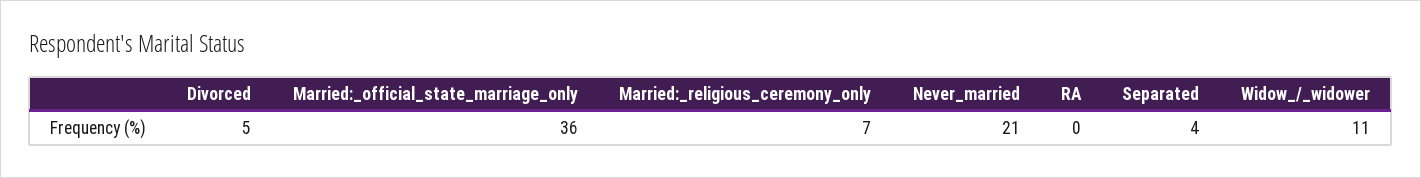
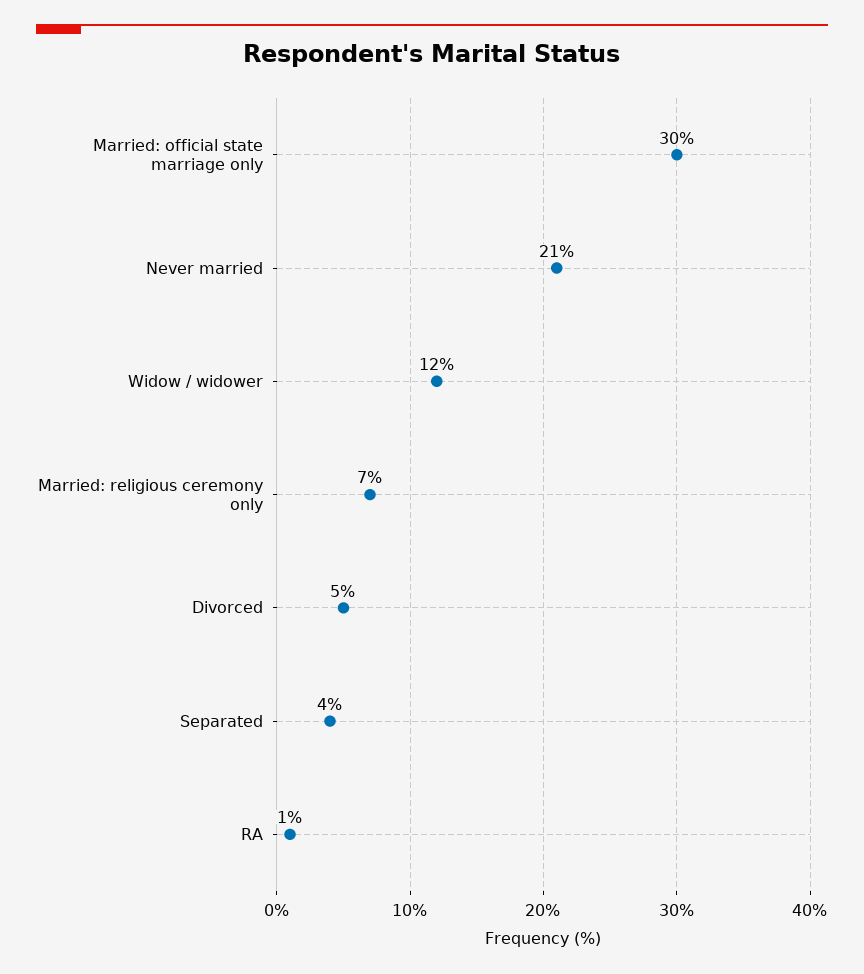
  {
    "Divorced": 5,
-   "Married:_official_state_marriage_only": 36,
+   "Married:_official_state_marriage_only": 30,
    "Married:_religious_ceremony_only": 7,
    "Never_married": 21,
-   "RA": 0,
+   "RA": 1,
    "Separated": 4,
-   "Widow_/_widower": 11
+   "Widow_/_widower": 12
  }

